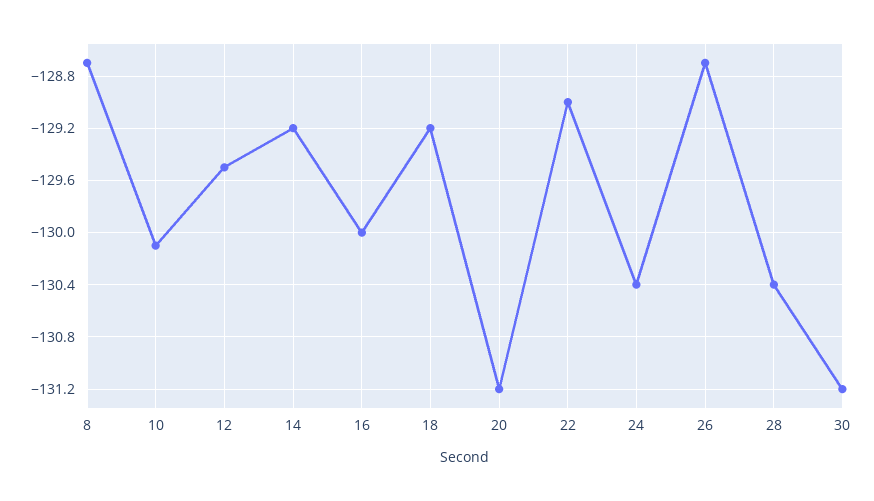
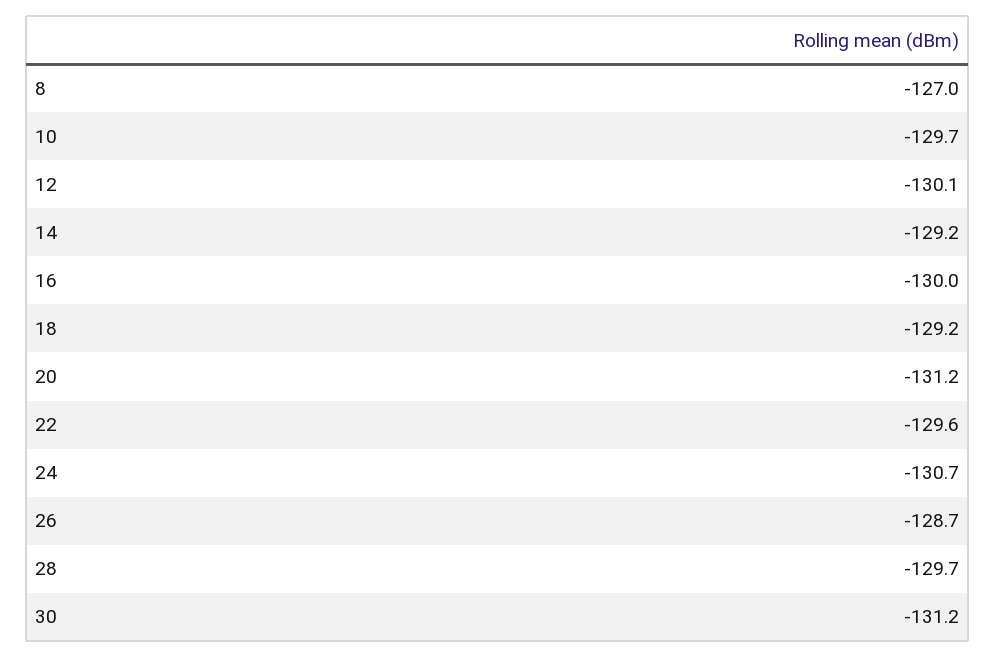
  {
-   "8": -128.7,
+   "8": -127,
-   "10": -130.1,
+   "10": -129.7,
-   "12": -129.5,
+   "12": -130.1,
    "14": -129.2,
    "16": -130,
    "18": -129.2,
    "20": -131.2,
-   "22": -129,
+   "22": -129.6,
-   "24": -130.4,
+   "24": -130.7,
    "26": -128.7,
-   "28": -130.4,
+   "28": -129.7,
    "30": -131.2
  }

